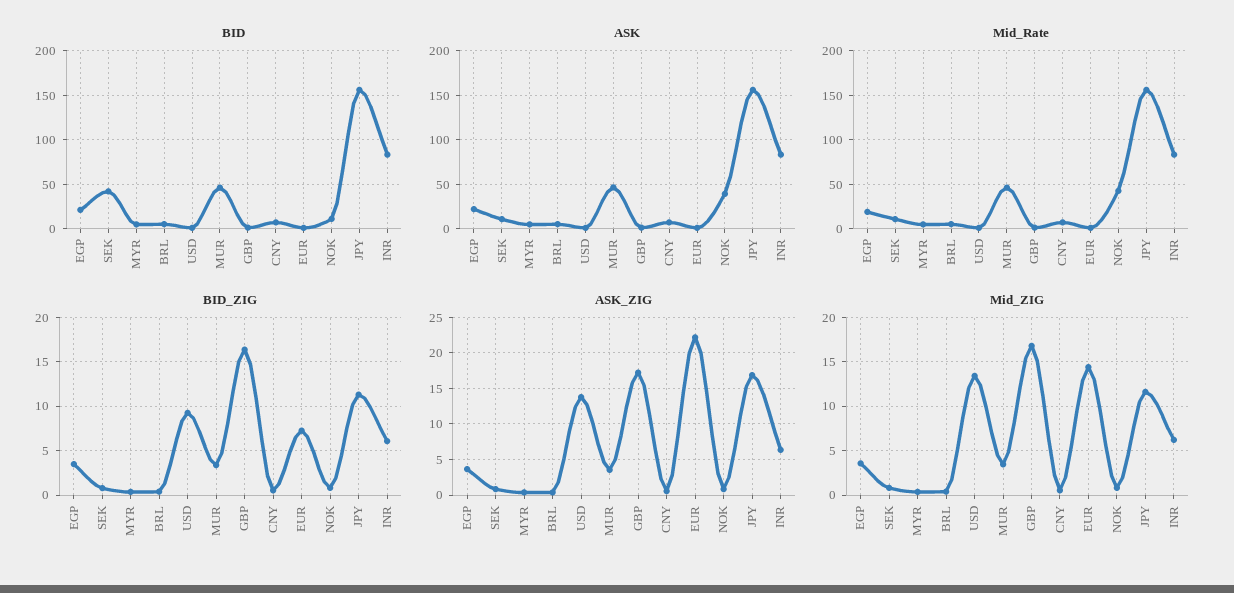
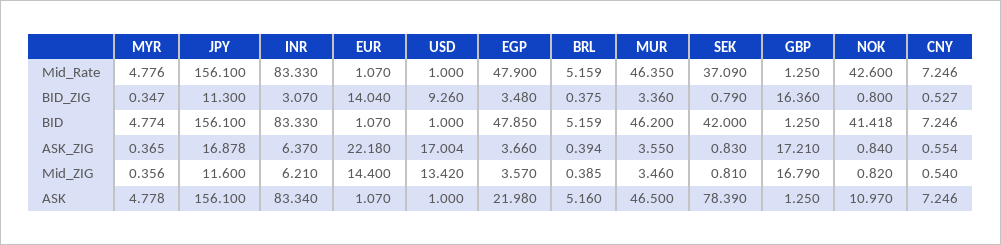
  {
    "BID": {
-     "EGP": 20,
+     "EGP": 47.85,
      "SEK": 42,
      "MYR": 4.774,
      "BRL": 5.159,
      "USD": 1,
      "MUR": 46.2,
      "GBP": 1.25,
      "CNY": 7.246,
      "EUR": 1.07,
-     "NOK": 10,
+     "NOK": 41.418,
      "JPY": 156.1,
      "INR": 83.33
    },
    "ASK": {
      "EGP": 21.98,
-     "SEK": 10,
+     "SEK": 78.39,
      "MYR": 4.778,
      "BRL": 5.16,
      "USD": 1,
      "MUR": 46.5,
      "GBP": 1.25,
      "CNY": 7.246,
      "EUR": 1.07,
-     "NOK": 40,
+     "NOK": 10.97,
      "JPY": 156.1,
      "INR": 83.34
    },
    "Mid_Rate": {
-     "EGP": 20,
+     "EGP": 47.9,
-     "SEK": 10,
+     "SEK": 37.09,
      "MYR": 4.776,
      "BRL": 5.159,
      "USD": 1,
      "MUR": 46.35,
      "GBP": 1.25,
      "CNY": 7.246,
      "EUR": 1.07,
      "NOK": 42.6,
      "JPY": 156.1,
      "INR": 83.33
    },
    "BID_ZIG": {
      "EGP": 3.48,
      "SEK": 0.79,
      "MYR": 0.347,
      "BRL": 0.375,
      "USD": 9.26,
      "MUR": 3.36,
      "GBP": 16.36,
      "CNY": 0.527,
-     "EUR": 7,
+     "EUR": 14.04,
      "NOK": 0.8,
      "JPY": 11.3,
-     "INR": 6
+     "INR": 3.07
    },
    "ASK_ZIG": {
      "EGP": 3.66,
      "SEK": 0.83,
      "MYR": 0.365,
      "BRL": 0.394,
-     "USD": 14,
+     "USD": 17.004,
      "MUR": 3.55,
      "GBP": 17.21,
      "CNY": 0.554,
      "EUR": 22.18,
      "NOK": 0.84,
      "JPY": 16.878,
      "INR": 6.37
    },
    "Mid_ZIG": {
      "EGP": 3.57,
      "SEK": 0.81,
      "MYR": 0.356,
      "BRL": 0.385,
      "USD": 13.42,
      "MUR": 3.46,
      "GBP": 16.79,
      "CNY": 0.54,
      "EUR": 14.4,
      "NOK": 0.82,
      "JPY": 11.6,
      "INR": 6.21
    }
  }

